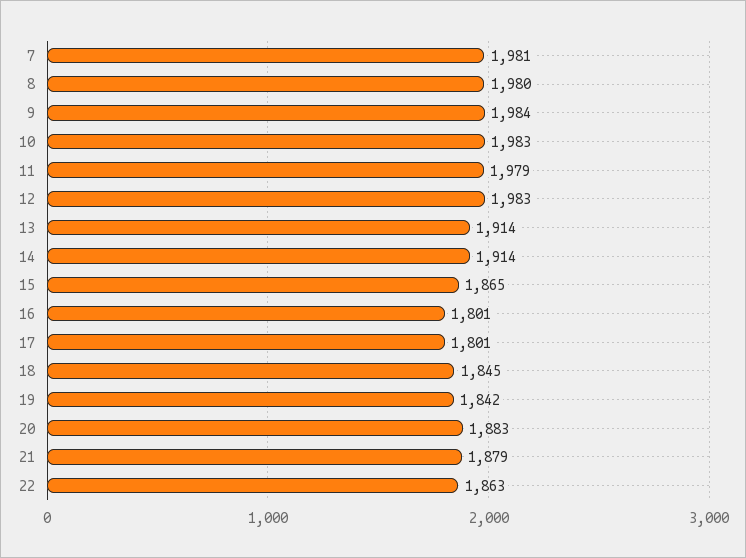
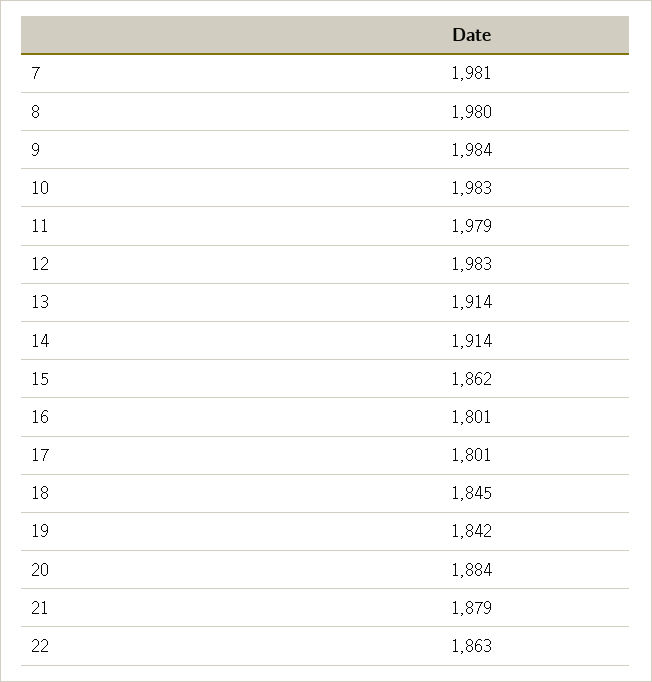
  {
    "7": 1981,
    "8": 1980,
    "9": 1984,
    "10": 1983,
    "11": 1979,
    "12": 1983,
    "13": 1914,
    "14": 1914,
-   "15": 1865,
+   "15": 1862,
    "16": 1801,
    "17": 1801,
    "18": 1845,
    "19": 1842,
-   "20": 1883,
+   "20": 1884,
    "21": 1879,
    "22": 1863
  }

